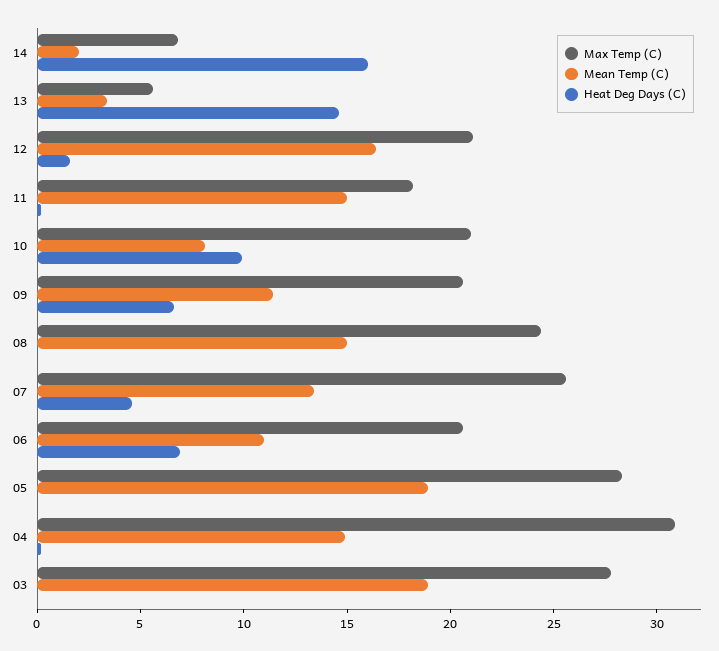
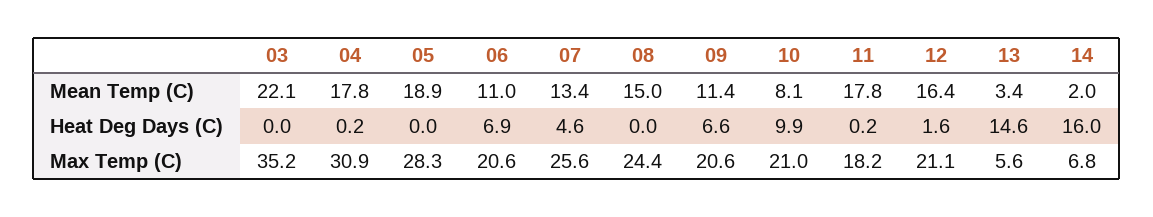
  {
    "Max Temp (C)": {
      "14": 6.8,
      "13": 5.6,
      "12": 21.1,
      "11": 18.2,
      "10": 21,
      "09": 20.6,
      "08": 24.4,
      "07": 25.6,
      "06": 20.6,
      "05": 28.3,
      "04": 30.9,
-     "03": 28
+     "03": 35.2
    },
    "Mean Temp (C)": {
      "14": 2,
      "13": 3.4,
      "12": 16.4,
-     "11": 15,
+     "11": 17.8,
      "10": 8.1,
      "09": 11.4,
      "08": 15,
      "07": 13.4,
      "06": 11,
      "05": 18.9,
-     "04": 15,
+     "04": 17.8,
-     "03": 19
+     "03": 22.1
    },
    "Heat Deg Days (C)": {
      "14": 16,
      "13": 14.6,
      "12": 1.6,
      "11": 0.2,
      "10": 9.9,
      "09": 6.6,
      "08": 0,
      "07": 4.6,
      "06": 6.9,
      "05": 0,
      "04": 0.2,
      "03": 0
    }
  }

